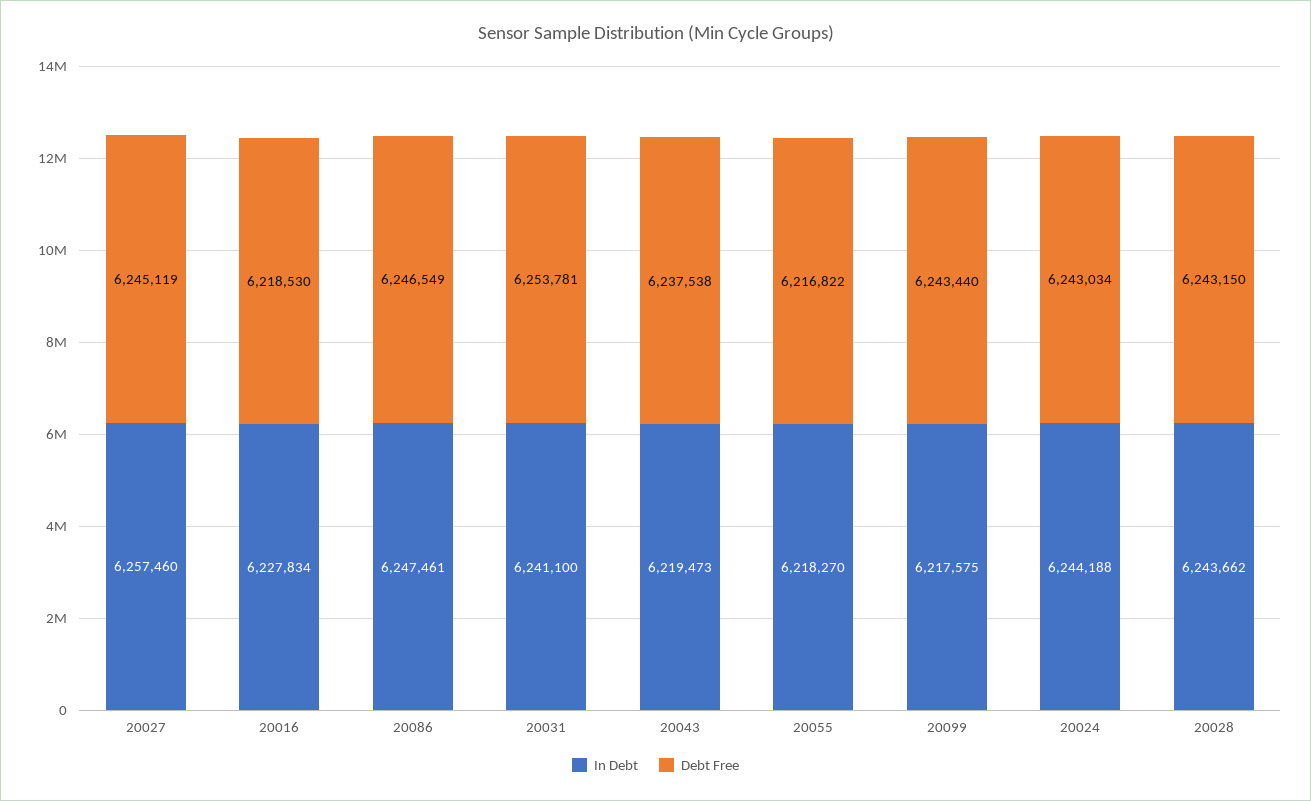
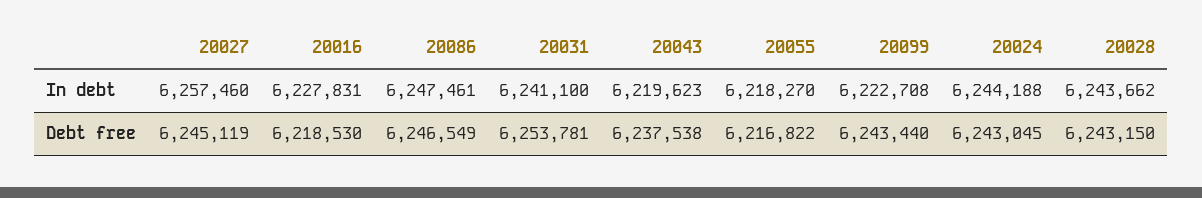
  {
    "In Debt": {
      "20027": 6257460,
-     "20016": 6227834,
+     "20016": 6227831,
      "20086": 6247461,
      "20031": 6241100,
-     "20043": 6219473,
+     "20043": 6219623,
      "20055": 6218270,
-     "20099": 6217575,
+     "20099": 6222708,
      "20024": 6244188,
      "20028": 6243662
    },
    "Debt Free": {
      "20027": 6245119,
      "20016": 6218530,
      "20086": 6246549,
      "20031": 6253781,
      "20043": 6237538,
      "20055": 6216822,
      "20099": 6243440,
-     "20024": 6243034,
+     "20024": 6243045,
      "20028": 6243150
    }
  }

